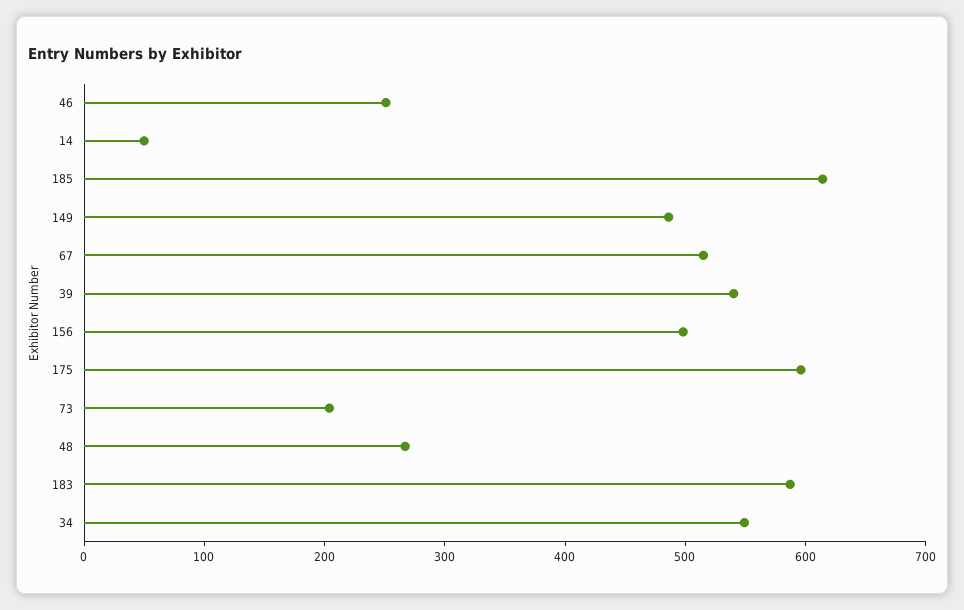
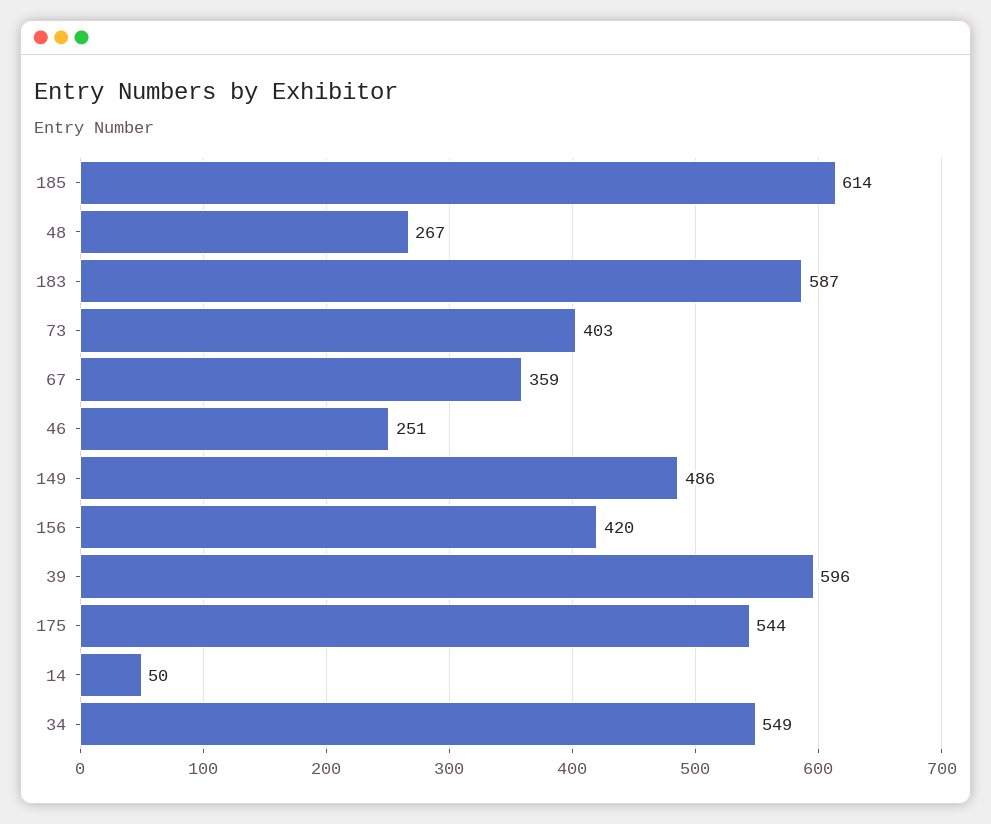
  {
    "46": 251,
    "14": 50,
    "185": 614,
    "149": 486,
-   "67": 520,
+   "67": 359,
-   "39": 540,
+   "39": 596,
-   "156": 500,
+   "156": 420,
-   "175": 600,
+   "175": 544,
-   "73": 200,
+   "73": 403,
    "48": 267,
    "183": 587,
    "34": 549
  }

